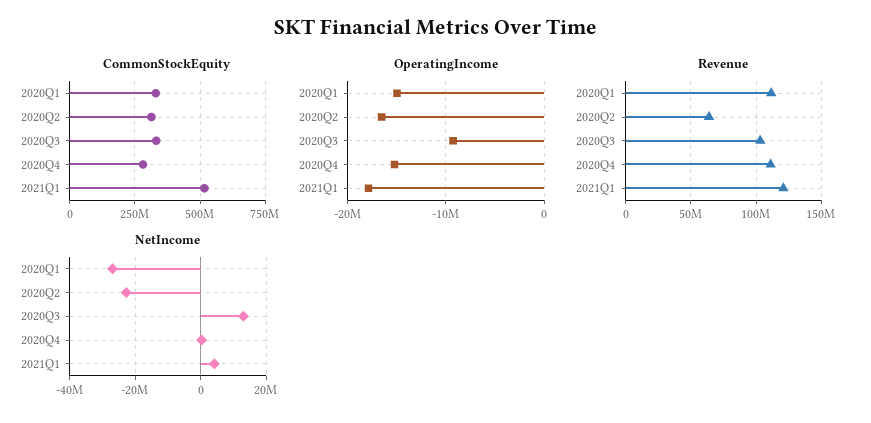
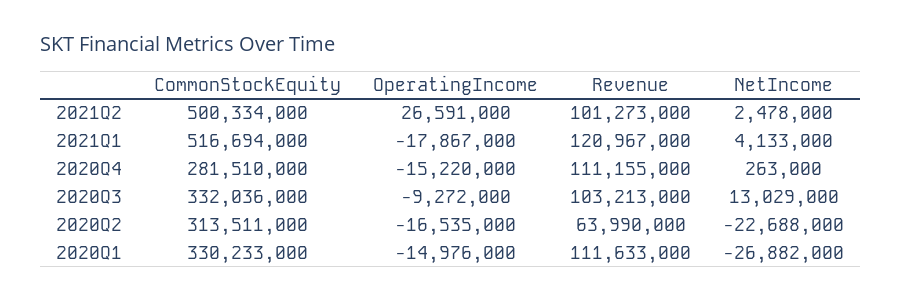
  {
    "CommonStockEquity": {
      "2020Q1": 330233000,
      "2020Q2": 313511000,
      "2020Q3": 332036000,
      "2020Q4": 281510000,
-     "2021Q1": 516694000
+     "2021Q1": 516694000,
+     "2021Q2": 500334000
    },
    "OperatingIncome": {
      "2020Q1": -14976000,
      "2020Q2": -16535000,
      "2020Q3": -9272000,
      "2020Q4": -15220000,
-     "2021Q1": -17867000
+     "2021Q1": -17867000,
+     "2021Q2": 26591000
    },
    "Revenue": {
      "2020Q1": 111633000,
      "2020Q2": 63990000,
      "2020Q3": 103213000,
      "2020Q4": 111155000,
-     "2021Q1": 120967000
+     "2021Q1": 120967000,
+     "2021Q2": 101273000
    },
    "NetIncome": {
      "2020Q1": -26882000,
      "2020Q2": -22688000,
      "2020Q3": 13029000,
      "2020Q4": 263000,
-     "2021Q1": 4133000
+     "2021Q1": 4133000,
+     "2021Q2": 2478000
    }
  }

